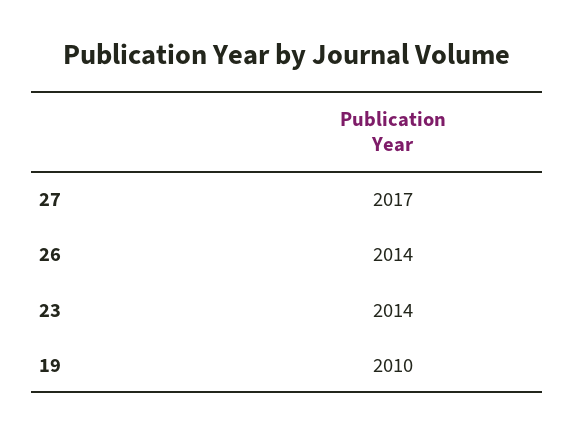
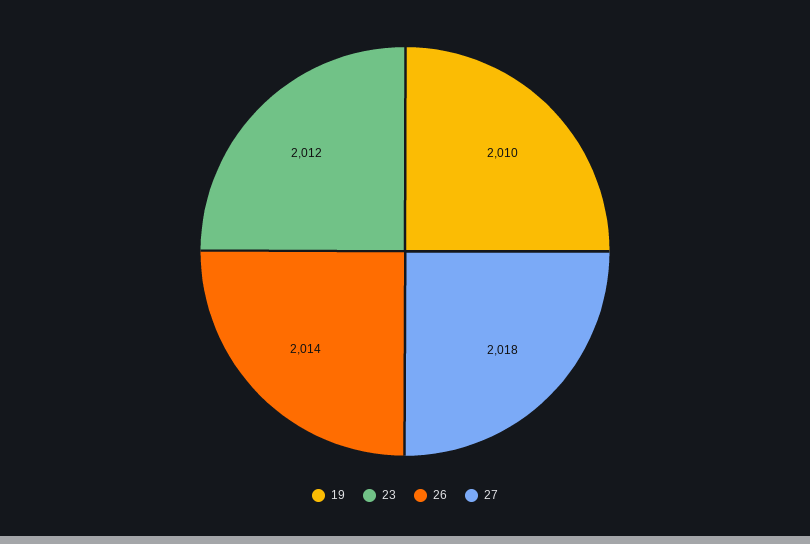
  {
-   "27": 2017,
+   "27": 2018,
    "26": 2014,
-   "23": 2014,
+   "23": 2012,
    "19": 2010
  }

